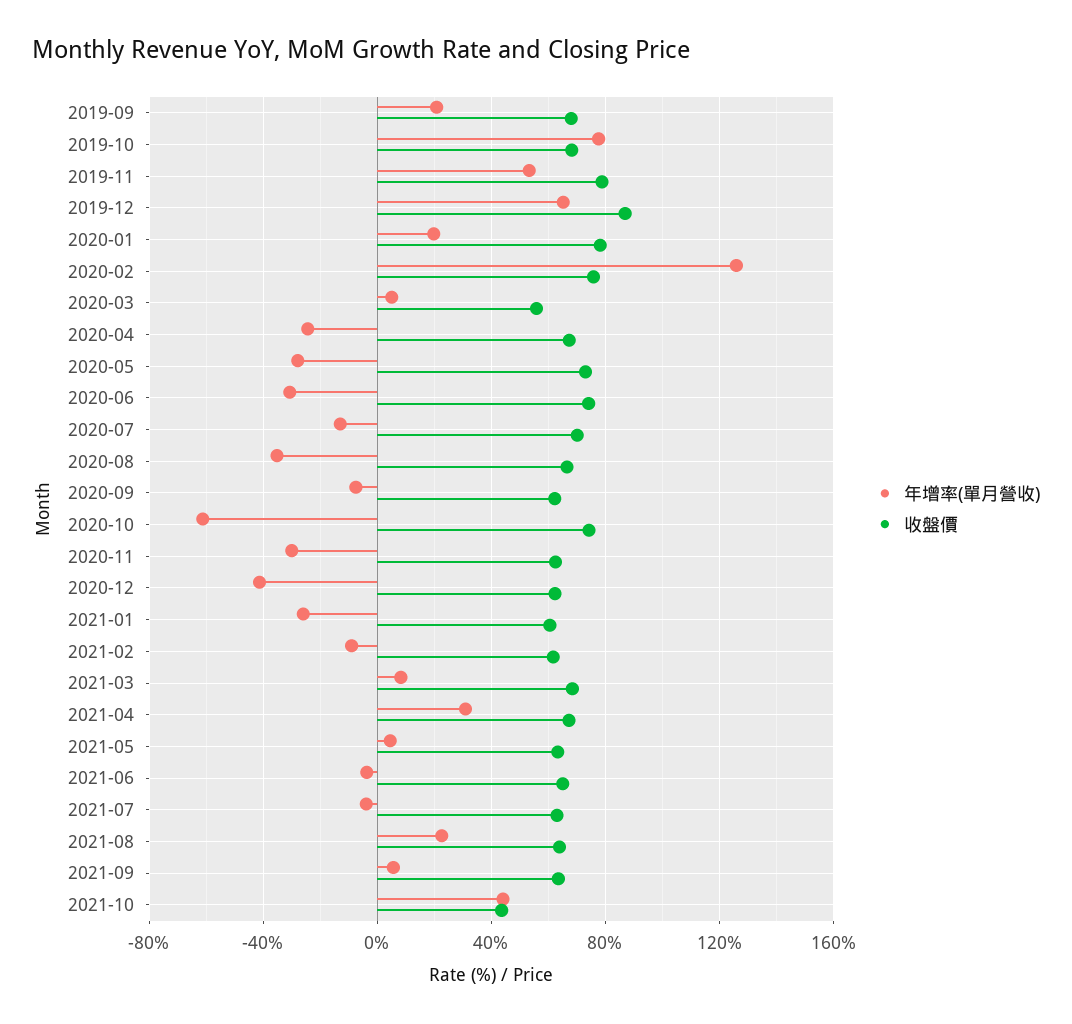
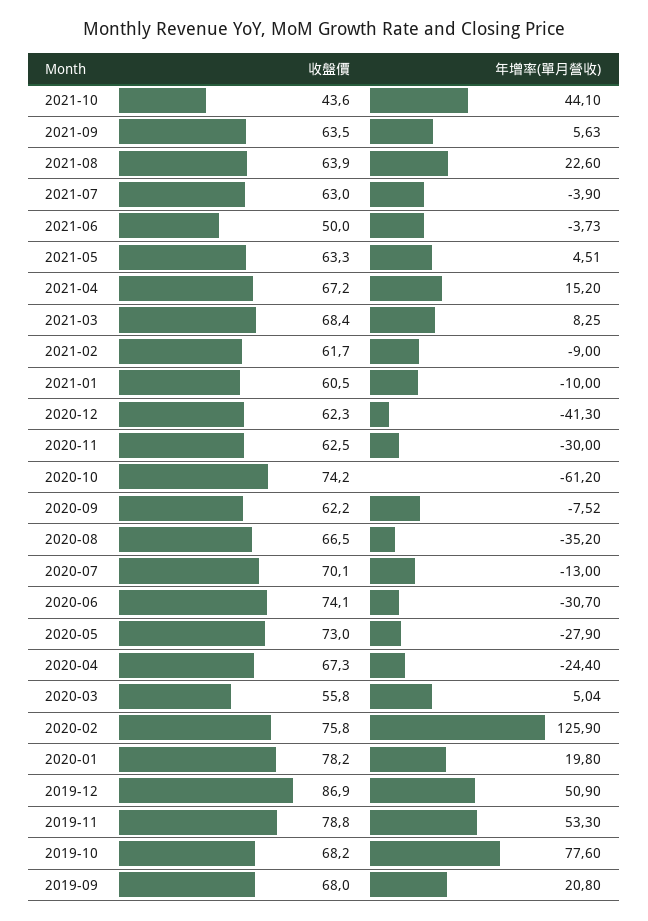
  {
    "年增率(單月營收)": {
      "2019-09": 20.8,
      "2019-10": 77.6,
      "2019-11": 53.3,
-     "2019-12": 65,
+     "2019-12": 50.9,
      "2020-01": 19.8,
      "2020-02": 125.9,
      "2020-03": 5.04,
      "2020-04": -24.4,
      "2020-05": -27.9,
      "2020-06": -30.7,
      "2020-07": -13,
      "2020-08": -35.2,
      "2020-09": -7.52,
      "2020-10": -61.2,
      "2020-11": -30,
      "2020-12": -41.3,
-     "2021-01": -25,
+     "2021-01": -10,
      "2021-02": -9,
      "2021-03": 8.25,
-     "2021-04": 30,
+     "2021-04": 15.2,
      "2021-05": 4.51,
      "2021-06": -3.73,
      "2021-07": -3.9,
      "2021-08": 22.6,
      "2021-09": 5.63,
      "2021-10": 44.1
    },
    "收盤價": {
      "2019-09": 68,
      "2019-10": 68.2,
      "2019-11": 78.8,
      "2019-12": 86.9,
      "2020-01": 78.2,
      "2020-02": 75.8,
      "2020-03": 55.8,
      "2020-04": 67.3,
      "2020-05": 73,
      "2020-06": 74.1,
      "2020-07": 70.1,
      "2020-08": 66.5,
      "2020-09": 62.2,
      "2020-10": 74.2,
      "2020-11": 62.5,
      "2020-12": 62.3,
      "2021-01": 60.5,
      "2021-02": 61.7,
      "2021-03": 68.4,
      "2021-04": 67.2,
      "2021-05": 63.3,
-     "2021-06": 65,
+     "2021-06": 50,
      "2021-07": 63,
      "2021-08": 63.9,
      "2021-09": 63.5,
      "2021-10": 43.6
    }
  }

